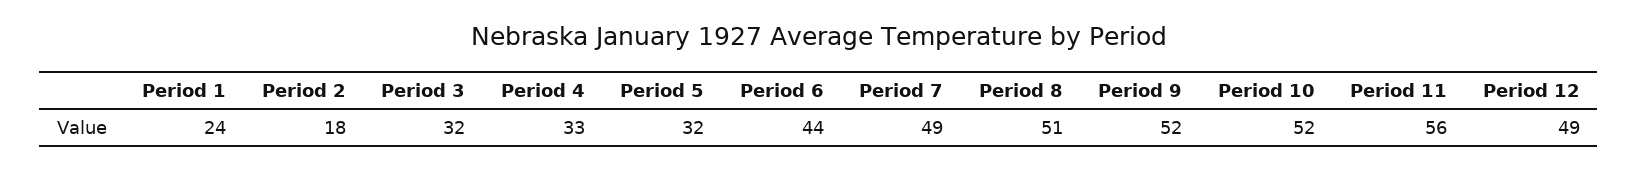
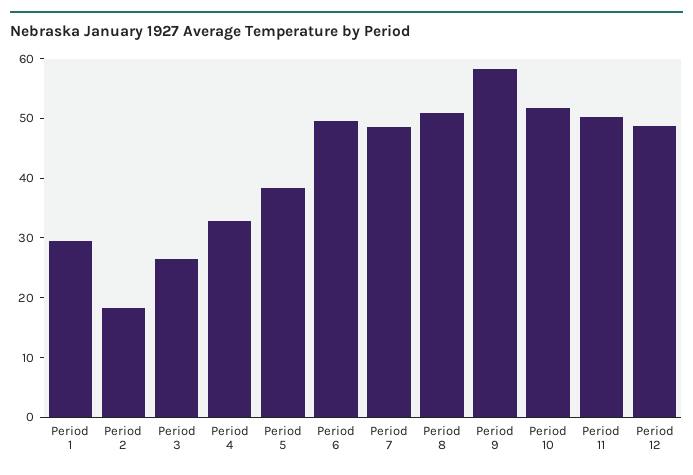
  {
-   "Period 1": 24,
+   "Period 1": 30,
    "Period 2": 18,
-   "Period 3": 32,
+   "Period 3": 26,
    "Period 4": 33,
-   "Period 5": 32,
+   "Period 5": 38,
-   "Period 6": 44,
+   "Period 6": 50,
    "Period 7": 49,
    "Period 8": 51,
-   "Period 9": 52,
+   "Period 9": 58,
    "Period 10": 52,
-   "Period 11": 56,
+   "Period 11": 50,
    "Period 12": 49
  }

